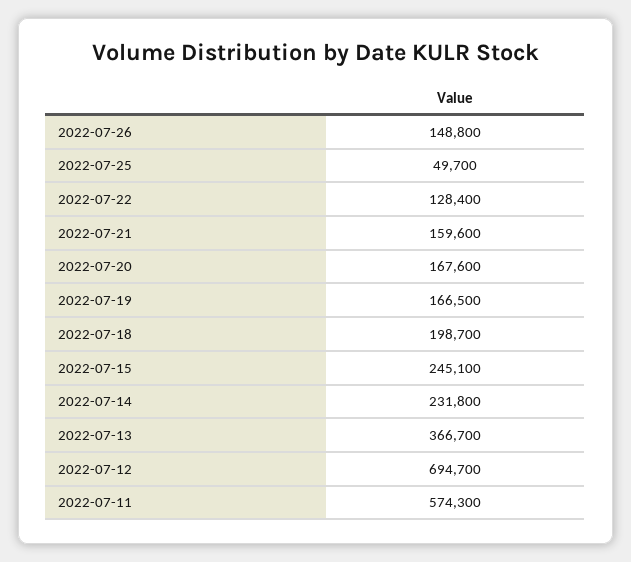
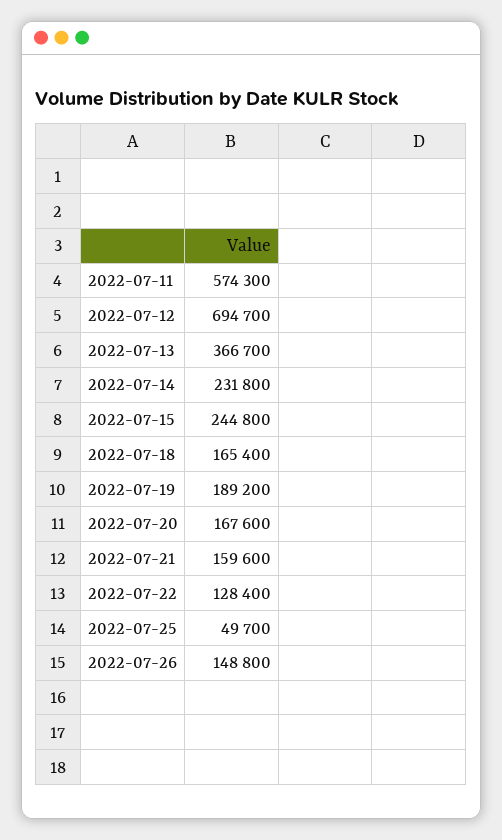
  {
    "2022-07-26": 148800,
    "2022-07-25": 49700,
    "2022-07-22": 128400,
    "2022-07-21": 159600,
    "2022-07-20": 167600,
-   "2022-07-19": 166500,
+   "2022-07-19": 189200,
-   "2022-07-18": 198700,
+   "2022-07-18": 165400,
-   "2022-07-15": 245100,
+   "2022-07-15": 244800,
    "2022-07-14": 231800,
    "2022-07-13": 366700,
    "2022-07-12": 694700,
    "2022-07-11": 574300
  }

